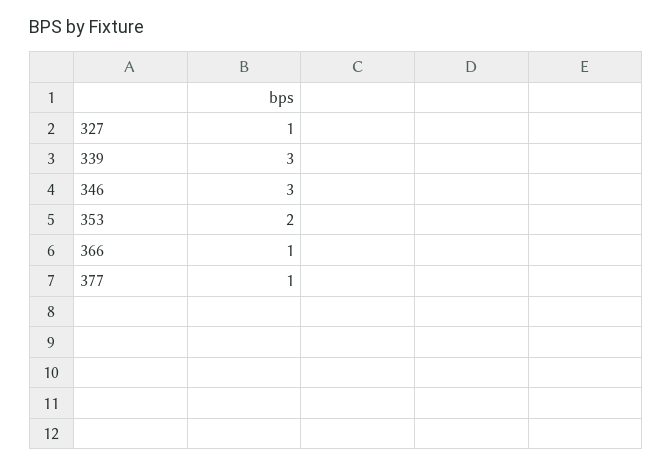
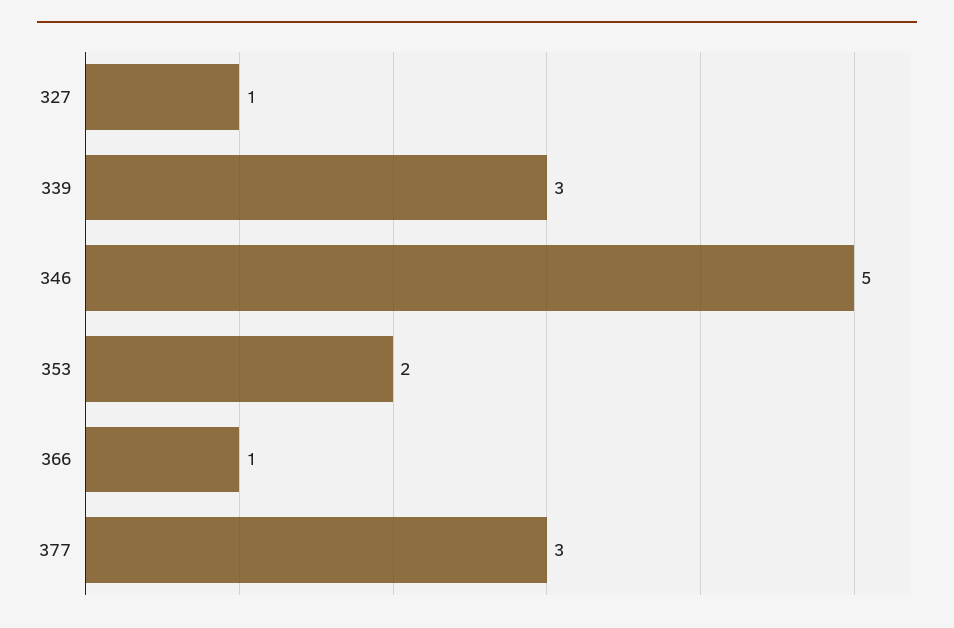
  {
    "327": 1,
    "339": 3,
-   "346": 3,
+   "346": 5,
    "353": 2,
    "366": 1,
-   "377": 1
+   "377": 3
  }

